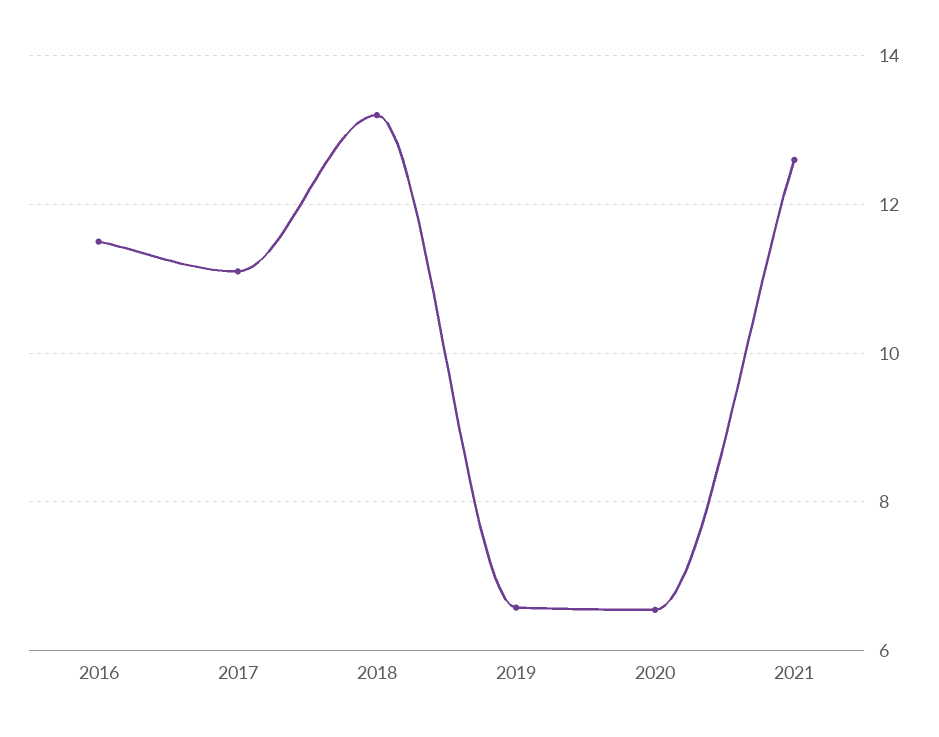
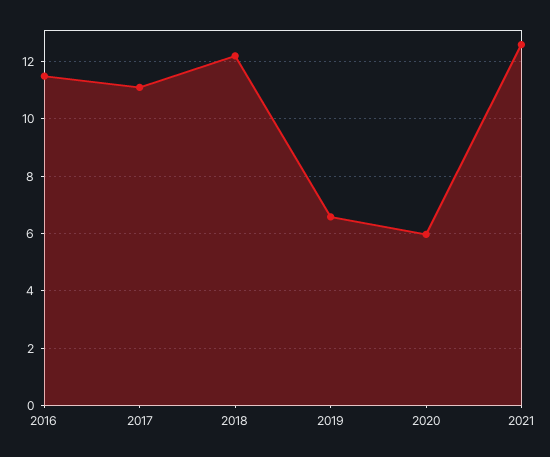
  {
    "2016": 11.6,
    "2017": 11.2,
-   "2018": 13.2,
+   "2018": 12.25,
    "2019": 6.6,
-   "2020": 6.6,
+   "2020": 6,
    "2021": 12.6
  }

